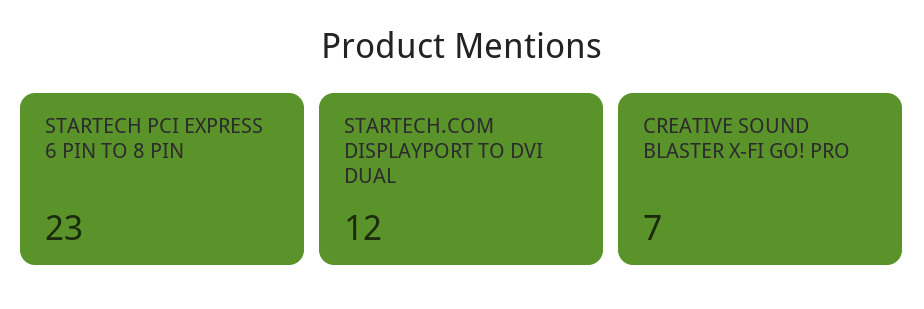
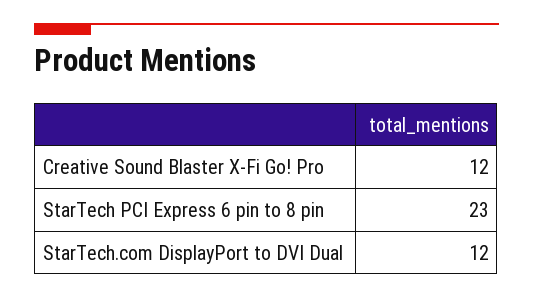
  {
    "STARTECH PCI EXPRESS 6 PIN TO 8 PIN": 23,
    "STARTECH.COM DISPLAYPORT TO DVI DUAL": 12,
-   "CREATIVE SOUND BLASTER X-FI GO! PRO": 7
+   "CREATIVE SOUND BLASTER X-FI GO! PRO": 12
  }

